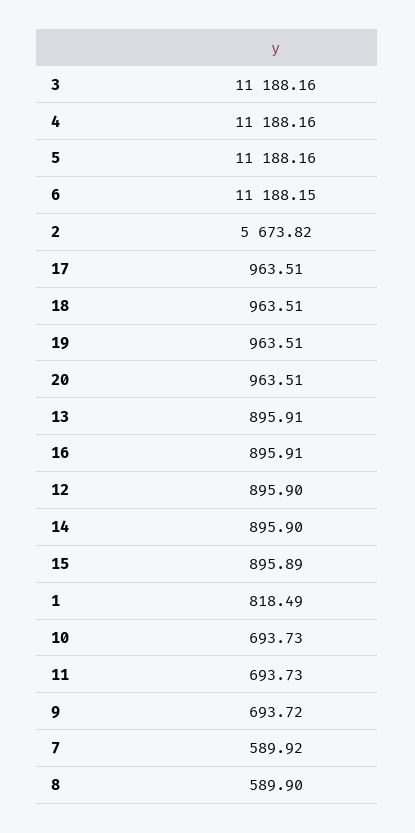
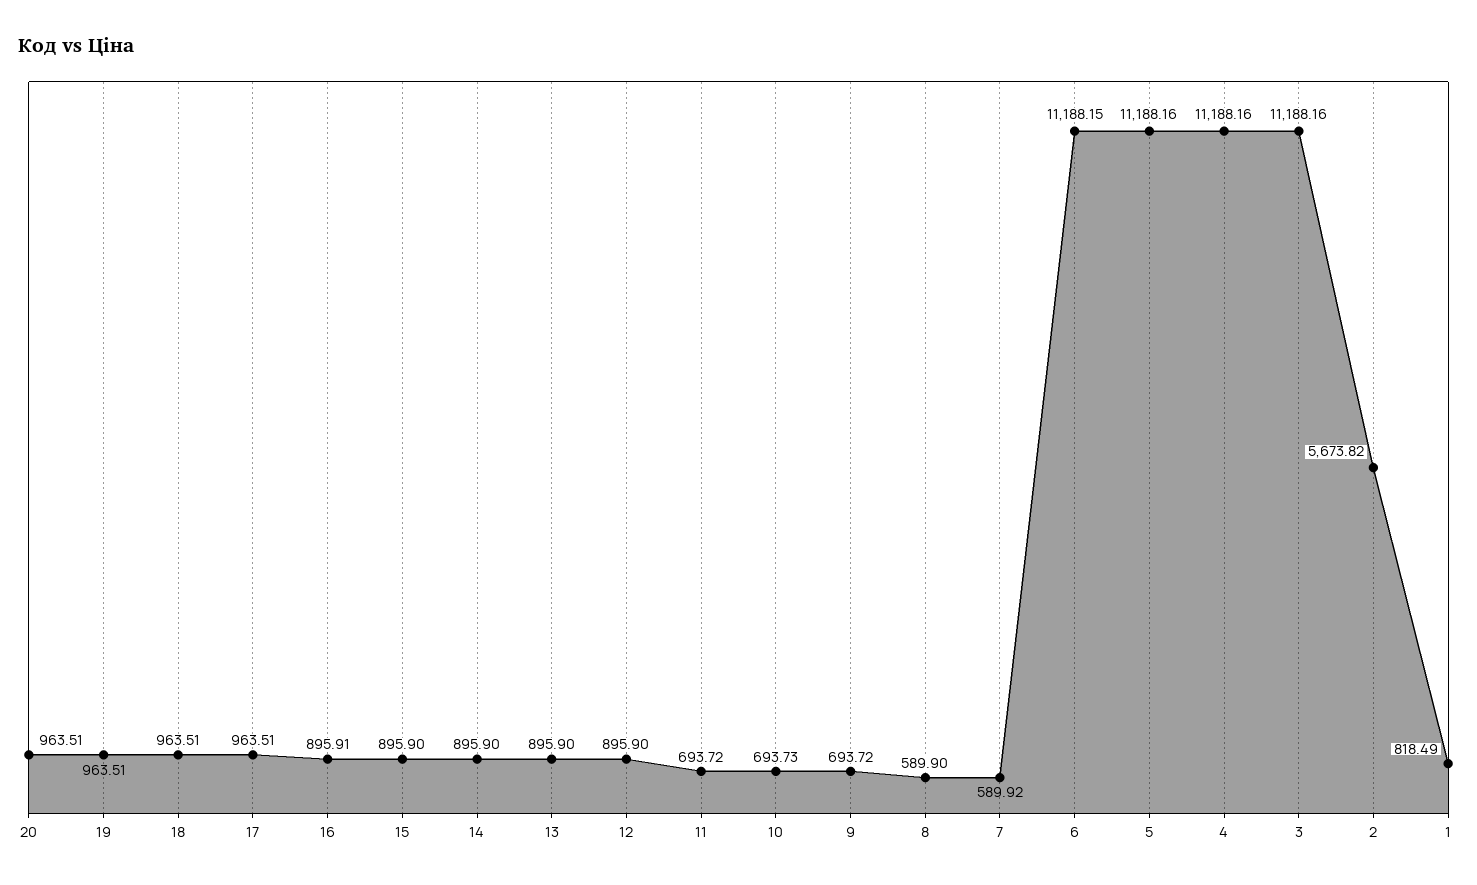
  {
    "3": 11188.16,
    "4": 11188.16,
    "5": 11188.16,
    "6": 11188.15,
    "2": 5673.82,
    "17": 963.51,
    "18": 963.51,
    "19": 963.51,
    "20": 963.51,
-   "13": 895.91,
+   "13": 895.9,
    "16": 895.91,
    "12": 895.9,
    "14": 895.9,
-   "15": 895.89,
+   "15": 895.9,
    "1": 818.49,
    "10": 693.73,
-   "11": 693.73,
+   "11": 693.72,
    "9": 693.72,
    "7": 589.92,
    "8": 589.9
  }

